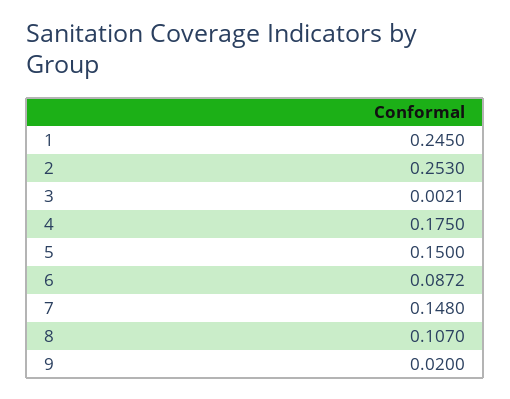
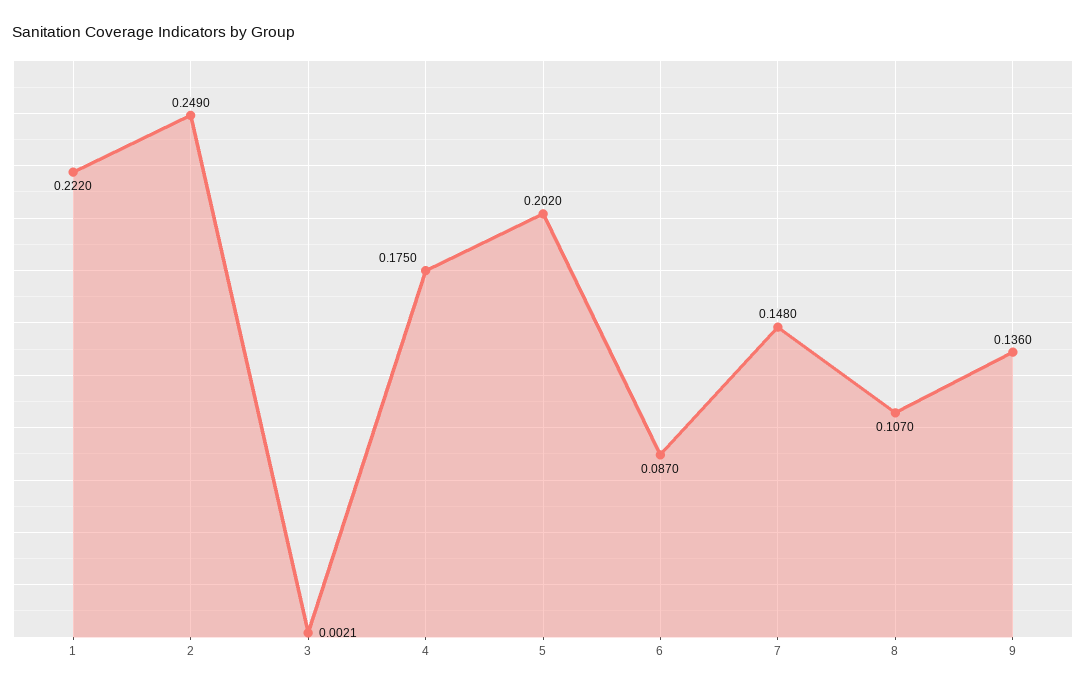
  {
-   "1": 0.245,
+   "1": 0.222,
-   "2": 0.253,
+   "2": 0.249,
    "3": 0.0021,
    "4": 0.175,
-   "5": 0.15,
+   "5": 0.202,
-   "6": 0.0872,
+   "6": 0.087,
    "7": 0.148,
    "8": 0.107,
-   "9": 0.02
+   "9": 0.136
  }

